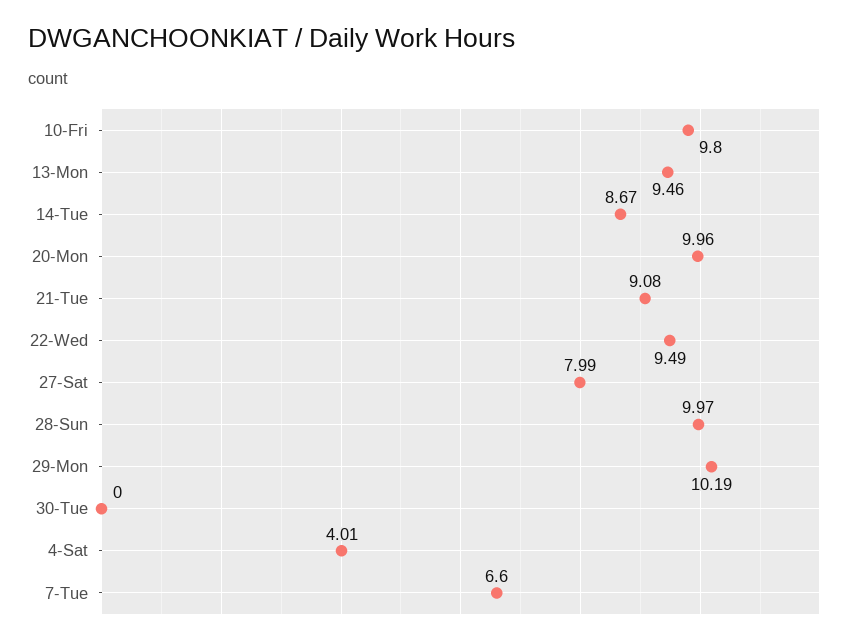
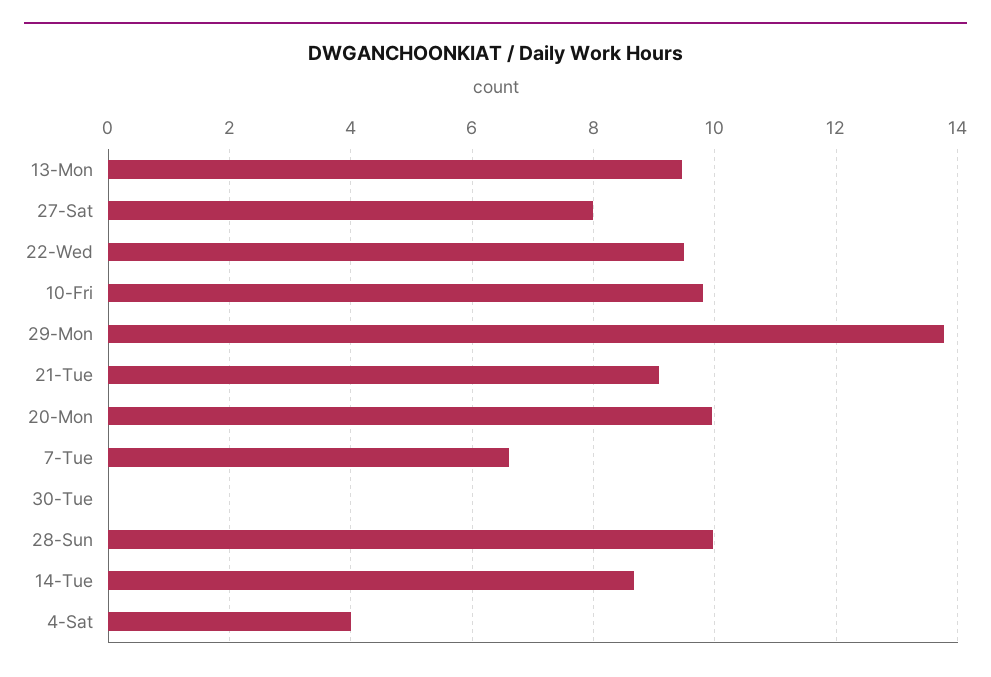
  {
    "10-Fri": 9.8,
    "13-Mon": 9.46,
    "14-Tue": 8.67,
    "20-Mon": 9.96,
    "21-Tue": 9.08,
    "22-Wed": 9.49,
    "27-Sat": 7.99,
    "28-Sun": 9.97,
-   "29-Mon": 10.19,
+   "29-Mon": 13.8,
    "30-Tue": 0,
    "4-Sat": 4.01,
    "7-Tue": 6.6
  }

